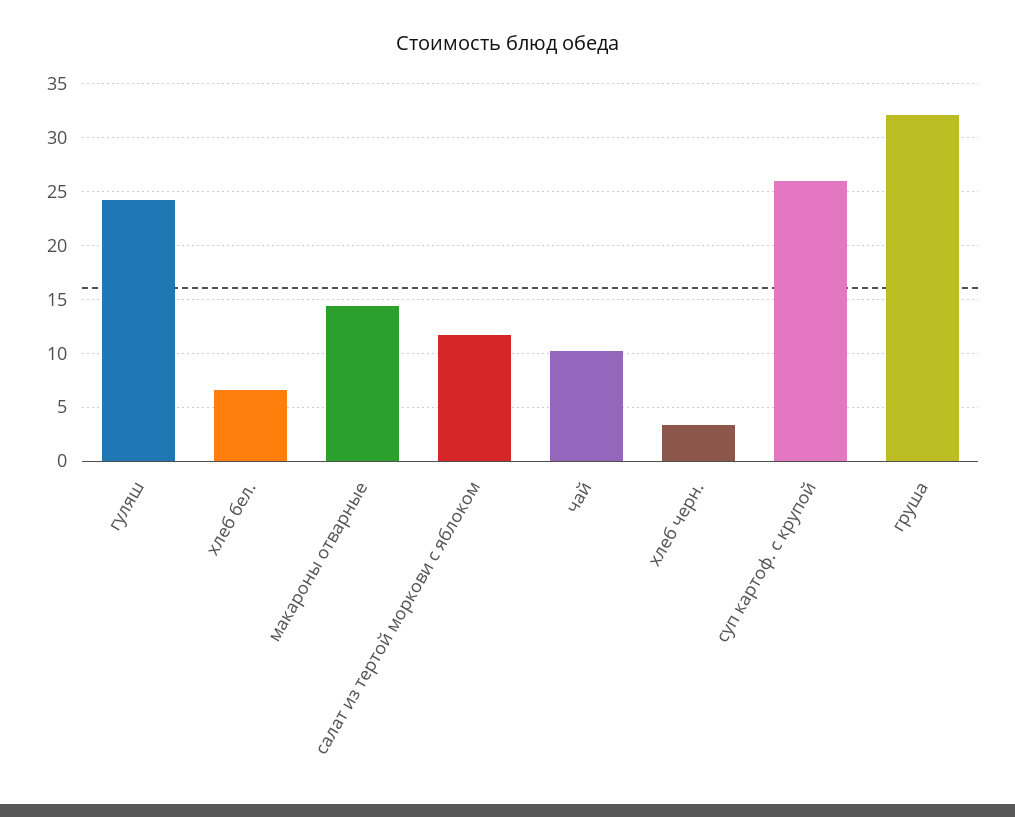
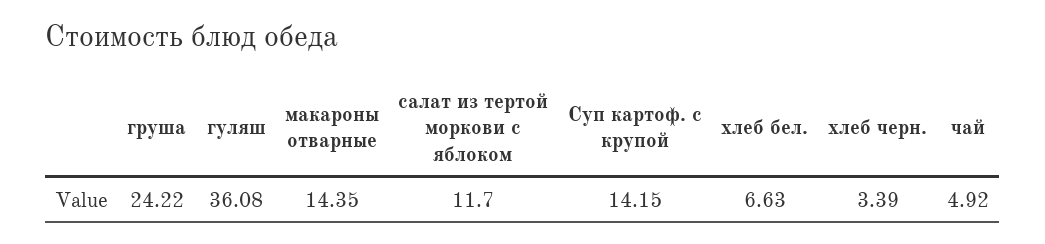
  {
-   "гуляш": 24,
+   "гуляш": 36.08,
    "хлеб бел.": 6.63,
    "макароны отварные": 14.35,
    "салат из тертой моркови с яблоком": 11.7,
-   "чай": 10,
+   "чай": 4.92,
    "хлеб черн.": 3.39,
-   "суп картоф. с крупой": 26,
+   "суп картоф. с крупой": 14.15,
-   "груша": 32
+   "груша": 24.22
  }

